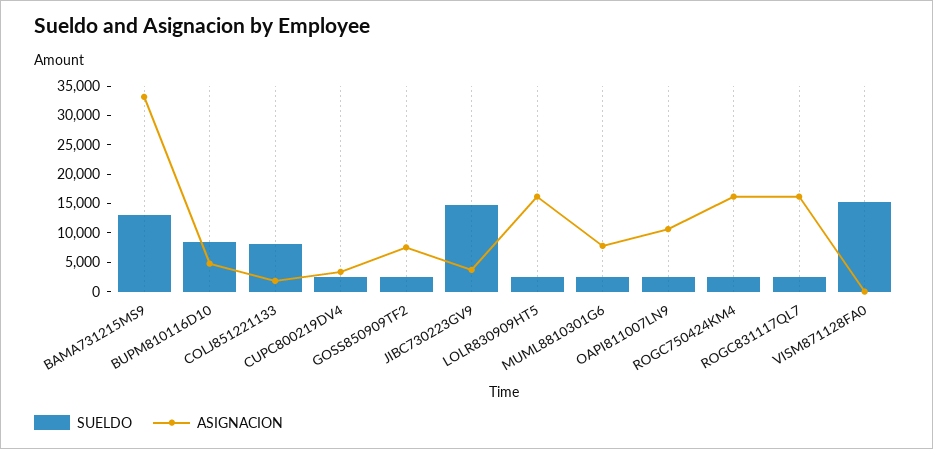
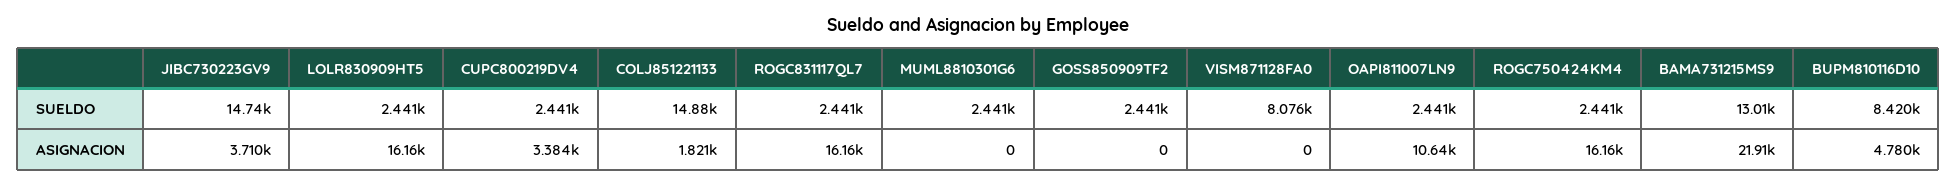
  {
    "SUELDO": {
      "BAMA731215MS9": 13010,
      "BUPM810116D10": 8420,
-     "COLJ851221133": 7500,
+     "COLJ851221133": 14880,
      "CUPC800219DV4": 2441,
      "GOSS850909TF2": 2441,
      "JIBC730223GV9": 14740,
      "LOLR830909HT5": 2441,
      "MUML8810301G6": 2441,
      "OAPI811007LN9": 2441,
      "ROGC750424KM4": 2441,
      "ROGC831117QL7": 2441,
-     "VISM871128FA0": 15000
+     "VISM871128FA0": 8076
    },
    "ASIGNACION": {
-     "BAMA731215MS9": 32500,
+     "BAMA731215MS9": 21910,
      "BUPM810116D10": 4780,
      "COLJ851221133": 1821,
      "CUPC800219DV4": 3384,
-     "GOSS850909TF2": 7500,
+     "GOSS850909TF2": 0,
      "JIBC730223GV9": 3710,
      "LOLR830909HT5": 16160,
-     "MUML8810301G6": 7500,
+     "MUML8810301G6": 0,
      "OAPI811007LN9": 10640,
      "ROGC750424KM4": 16160,
      "ROGC831117QL7": 16160,
      "VISM871128FA0": 0
    }
  }

